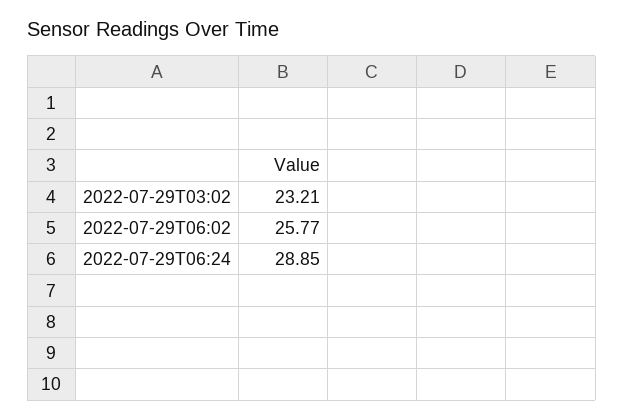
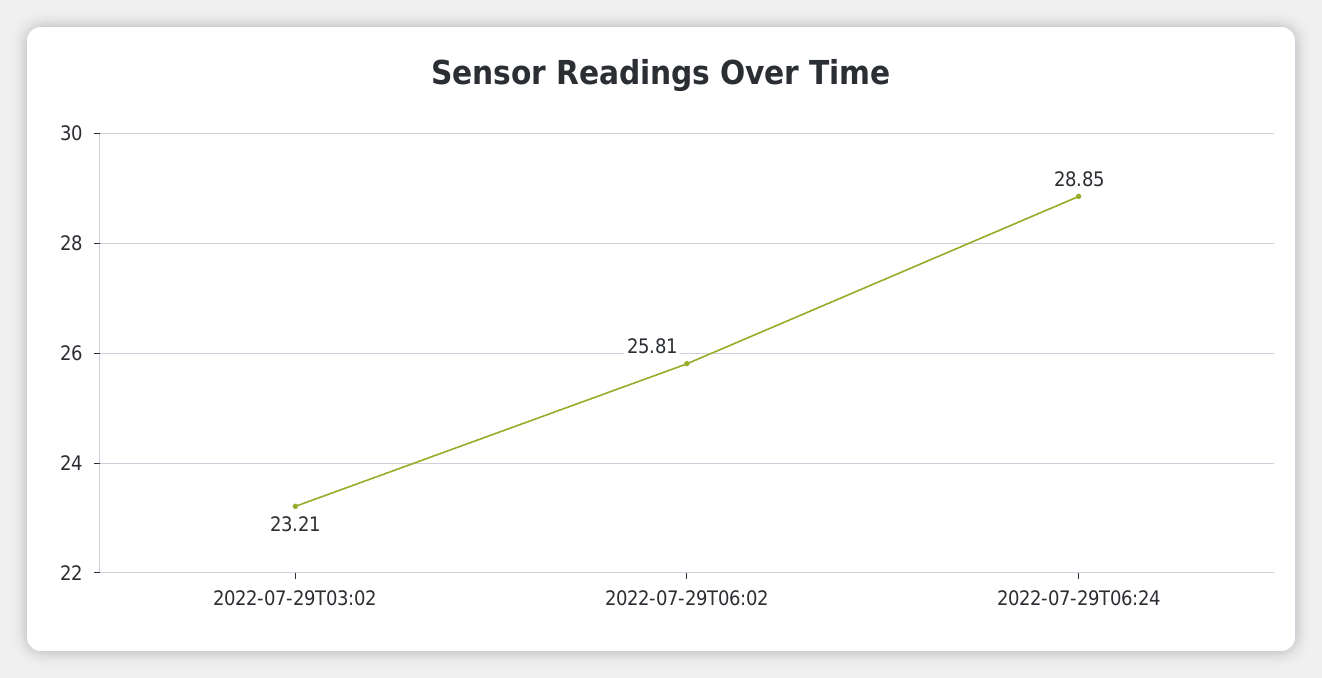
  {
    "2022-07-29T03:02": 23.21,
-   "2022-07-29T06:02": 25.77,
+   "2022-07-29T06:02": 25.81,
    "2022-07-29T06:24": 28.85
  }

